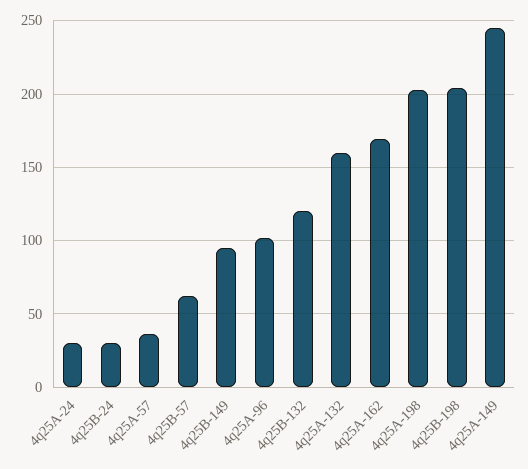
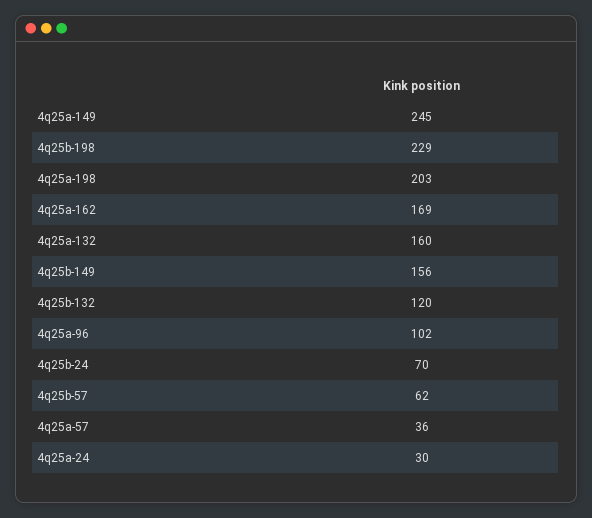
  {
    "4q25A-24": 30,
-   "4q25B-24": 30,
+   "4q25B-24": 70,
    "4q25A-57": 36,
    "4q25B-57": 62,
-   "4q25B-149": 95,
+   "4q25B-149": 156,
    "4q25A-96": 102,
    "4q25B-132": 120,
    "4q25A-132": 160,
    "4q25A-162": 169,
    "4q25A-198": 203,
-   "4q25B-198": 205,
+   "4q25B-198": 229,
    "4q25A-149": 245
  }

